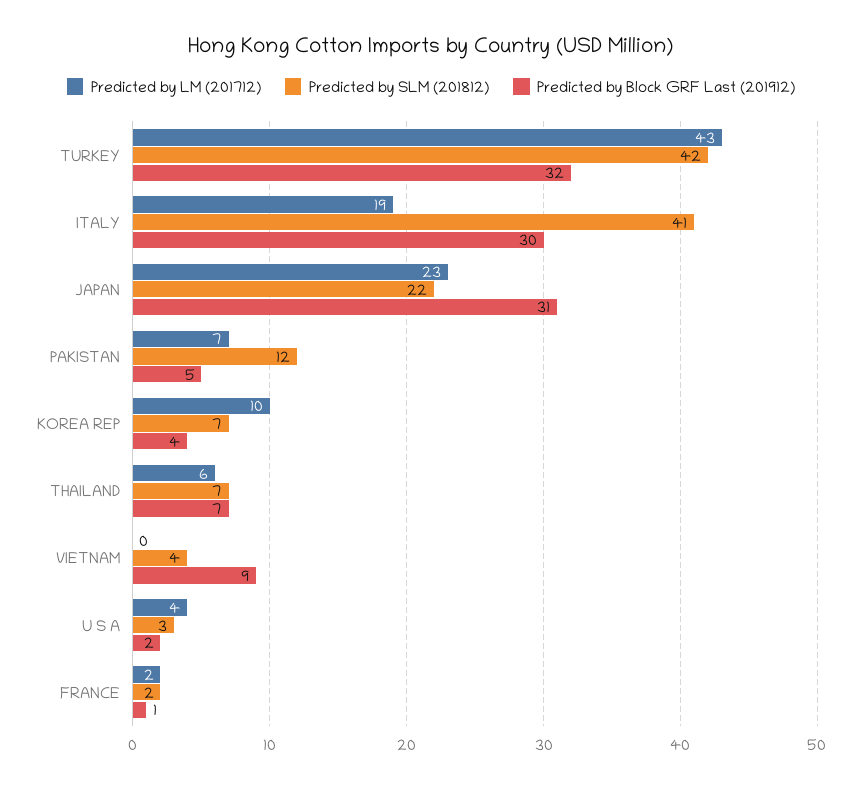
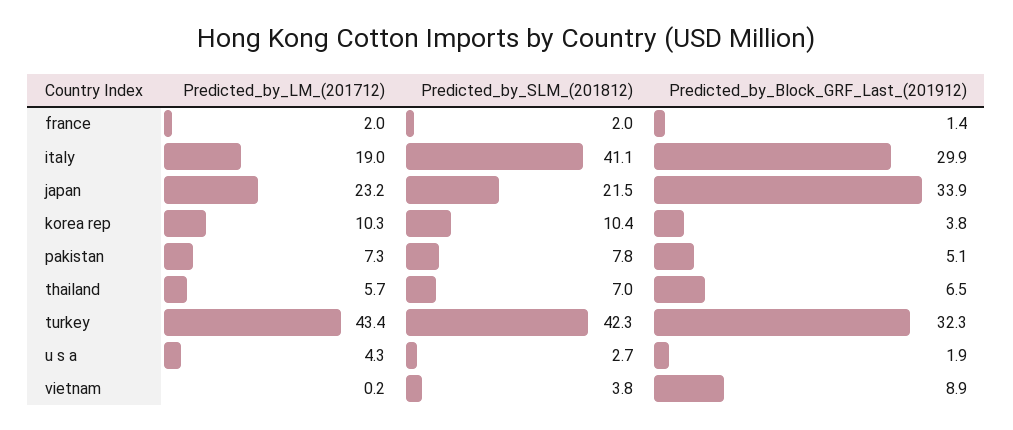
  {
    "Predicted by LM (201712)": {
      "TURKEY": 43.4,
      "ITALY": 19,
      "JAPAN": 23.2,
      "PAKISTAN": 7.3,
      "KOREA REP": 10.3,
      "THAILAND": 5.7,
      "VIETNAM": 0.2,
      "U S A": 4.3,
      "FRANCE": 2
    },
    "Predicted by SLM (201812)": {
      "TURKEY": 42.3,
      "ITALY": 41.1,
      "JAPAN": 21.5,
-     "PAKISTAN": 12,
+     "PAKISTAN": 7.8,
-     "KOREA REP": 7,
+     "KOREA REP": 10.4,
      "THAILAND": 7,
      "VIETNAM": 3.8,
      "U S A": 2.7,
      "FRANCE": 2
    },
    "Predicted by Block GRF Last (201912)": {
      "TURKEY": 32.3,
      "ITALY": 29.9,
-     "JAPAN": 31,
+     "JAPAN": 33.9,
      "PAKISTAN": 5.1,
      "KOREA REP": 3.8,
      "THAILAND": 6.5,
      "VIETNAM": 8.9,
      "U S A": 1.9,
      "FRANCE": 1.4
    }
  }

